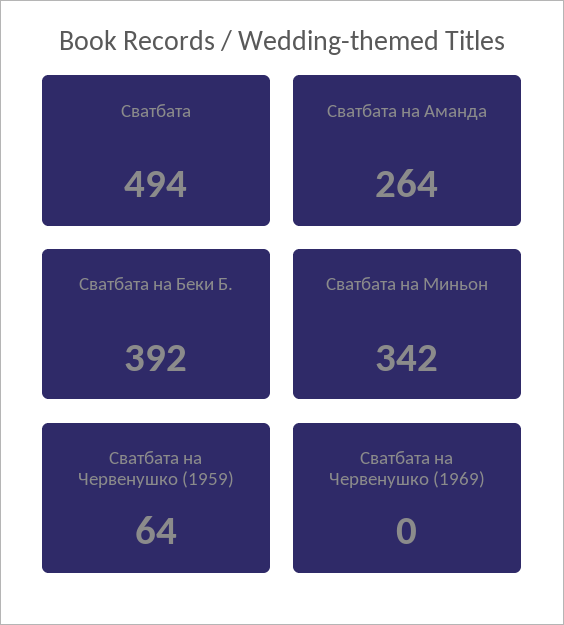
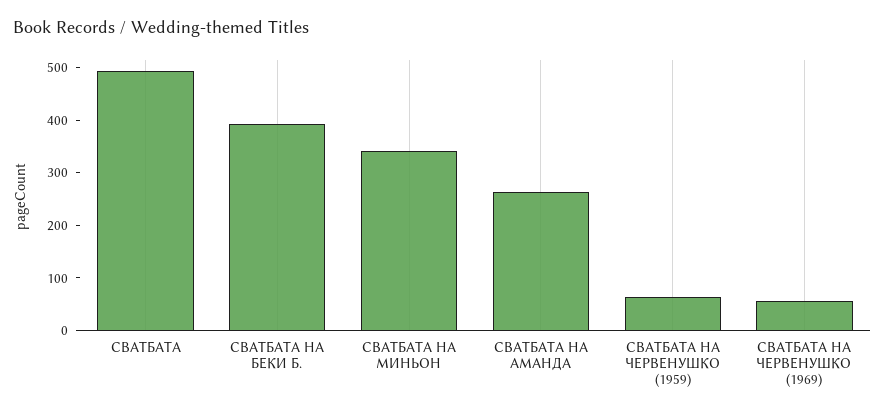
  {
    "Сватбата": 494,
    "Сватбата на Аманда": 264,
    "Сватбата на Беки Б.": 392,
    "Сватбата на Миньон": 342,
    "Сватбата на Червенушко (1959)": 64,
-   "Сватбата на Червенушко (1969)": 0
+   "Сватбата на Червенушко (1969)": 60
  }

